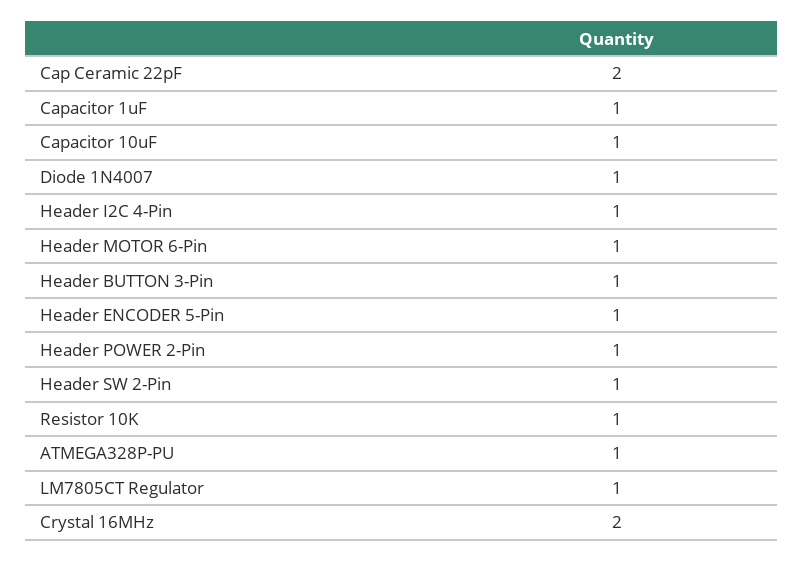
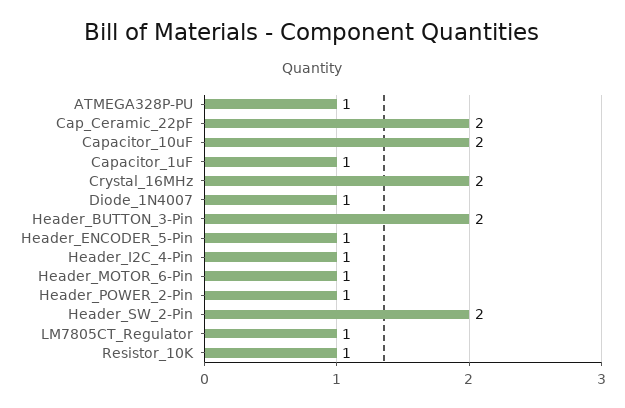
  {
    "Cap Ceramic 22pF": 2,
    "Capacitor 1uF": 1,
-   "Capacitor 10uF": 1,
+   "Capacitor 10uF": 2,
    "Diode 1N4007": 1,
    "Header I2C 4-Pin": 1,
    "Header MOTOR 6-Pin": 1,
-   "Header BUTTON 3-Pin": 1,
+   "Header BUTTON 3-Pin": 2,
    "Header ENCODER 5-Pin": 1,
    "Header POWER 2-Pin": 1,
-   "Header SW 2-Pin": 1,
+   "Header SW 2-Pin": 2,
    "Resistor 10K": 1,
    "ATMEGA328P-PU": 1,
    "LM7805CT Regulator": 1,
    "Crystal 16MHz": 2
  }

